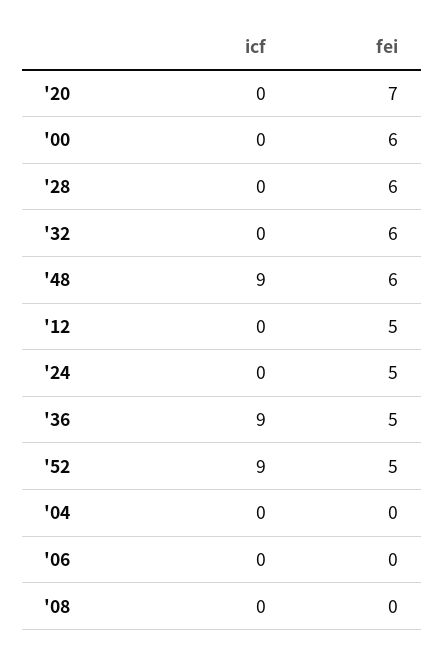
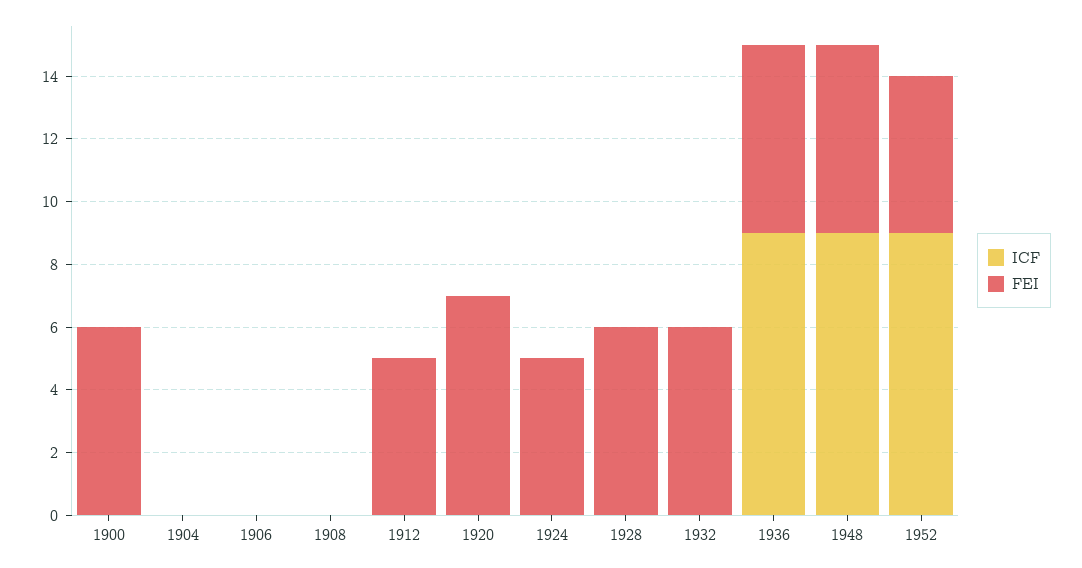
  {
    "icf": {
      "'20": 0,
      "'00": 0,
      "'28": 0,
      "'32": 0,
      "'48": 9,
      "'12": 0,
      "'24": 0,
      "'36": 9,
      "'52": 9,
      "'04": 0,
      "'06": 0,
      "'08": 0
    },
    "fei": {
      "'20": 7,
      "'00": 6,
      "'28": 6,
      "'32": 6,
      "'48": 6,
      "'12": 5,
      "'24": 5,
-     "'36": 5,
+     "'36": 6,
      "'52": 5,
      "'04": 0,
      "'06": 0,
      "'08": 0
    }
  }

